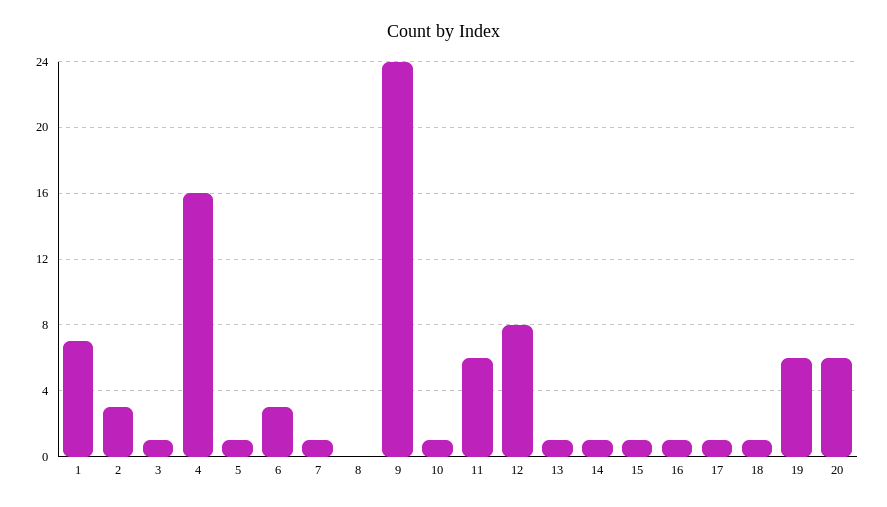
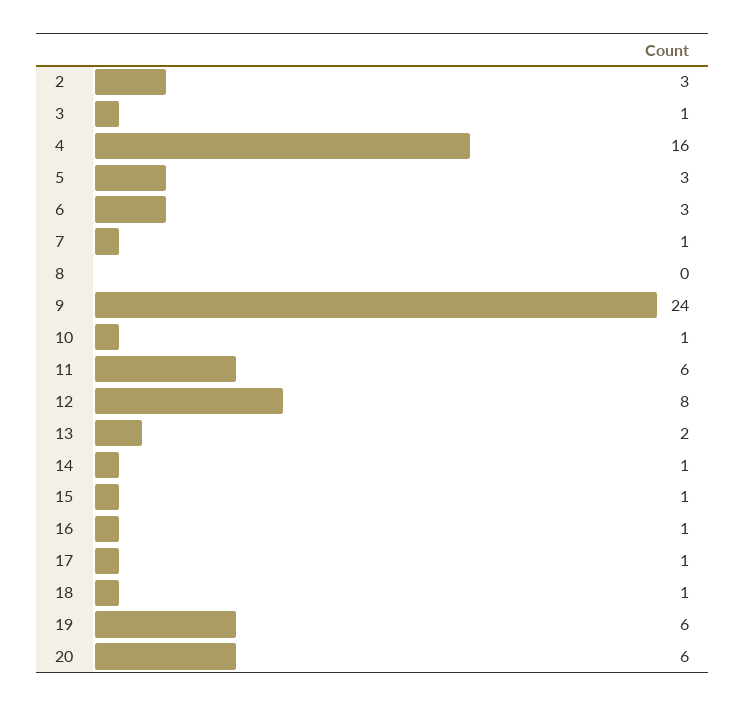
  {
-   "1": 7,
    "2": 3,
    "3": 1,
    "4": 16,
-   "5": 1,
+   "5": 3,
    "6": 3,
    "7": 1,
    "8": 0,
    "9": 24,
    "10": 1,
    "11": 6,
    "12": 8,
-   "13": 1,
+   "13": 2,
    "14": 1,
    "15": 1,
    "16": 1,
    "17": 1,
    "18": 1,
    "19": 6,
    "20": 6
  }

